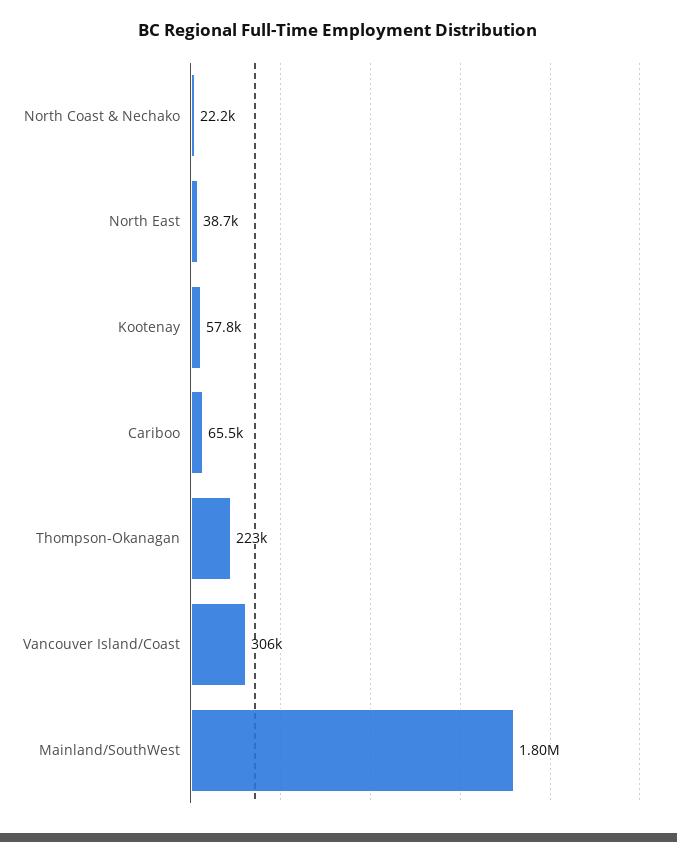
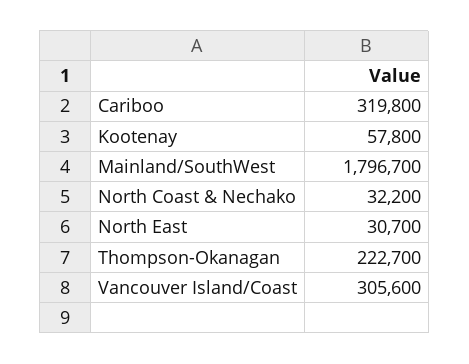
  {
-   "North Coast & Nechako": 22200,
+   "North Coast & Nechako": 32200,
-   "North East": 38700,
+   "North East": 30700,
    "Kootenay": 57800,
-   "Cariboo": 65500,
+   "Cariboo": 319800,
    "Thompson-Okanagan": 222700,
    "Vancouver Island/Coast": 305600,
    "Mainland/SouthWest": 1796700
  }

